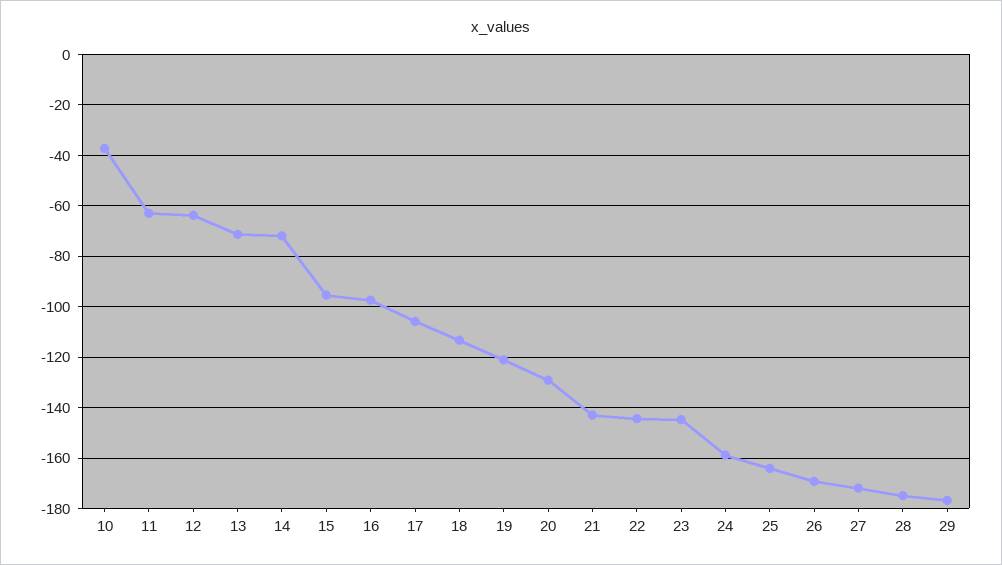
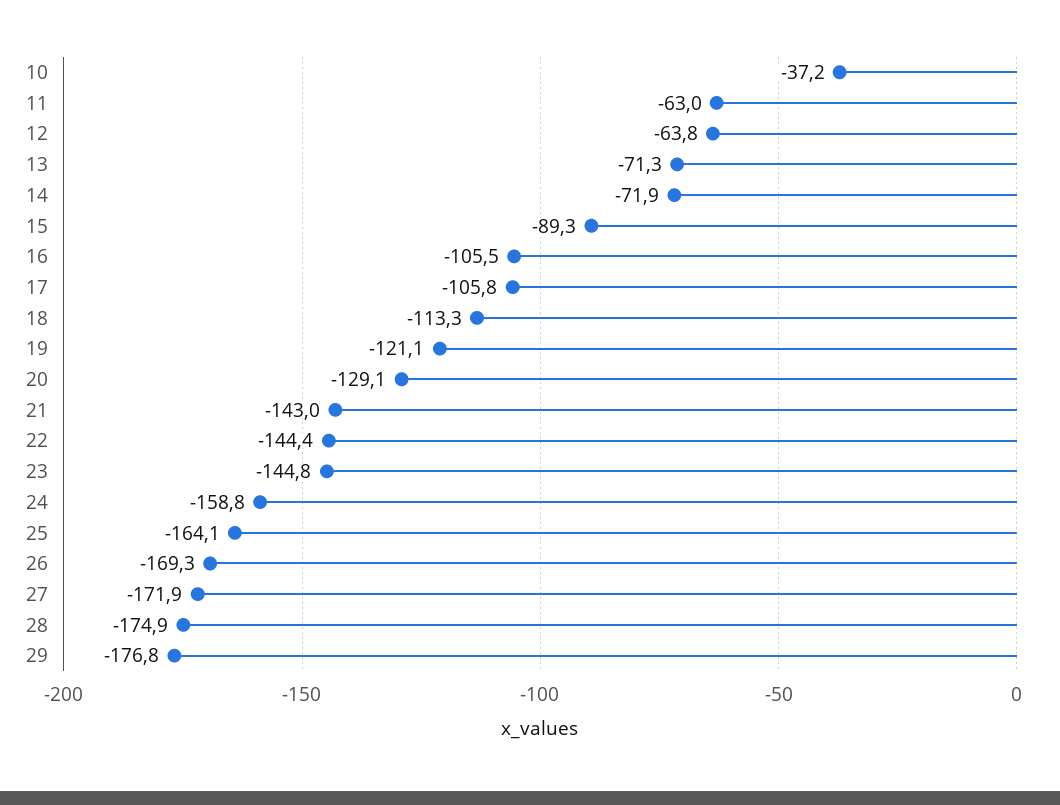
  {
    "10": -37.2,
    "11": -63,
    "12": -63.8,
    "13": -71.3,
    "14": -71.9,
-   "15": -95,
+   "15": -89.3,
-   "16": -97.5,
+   "16": -105.5,
    "17": -105.8,
    "18": -113.3,
    "19": -121.1,
    "20": -129.1,
    "21": -143,
    "22": -144.4,
    "23": -144.8,
    "24": -158.8,
    "25": -164.1,
    "26": -169.3,
    "27": -171.9,
    "28": -174.9,
    "29": -176.8
  }

